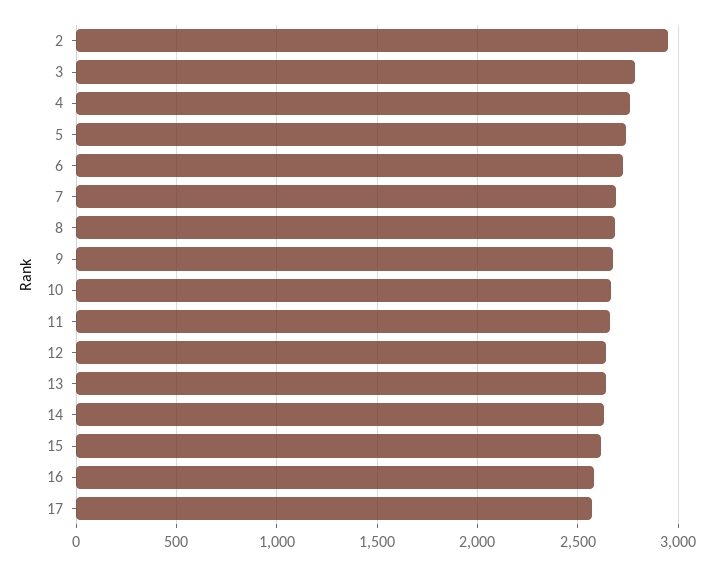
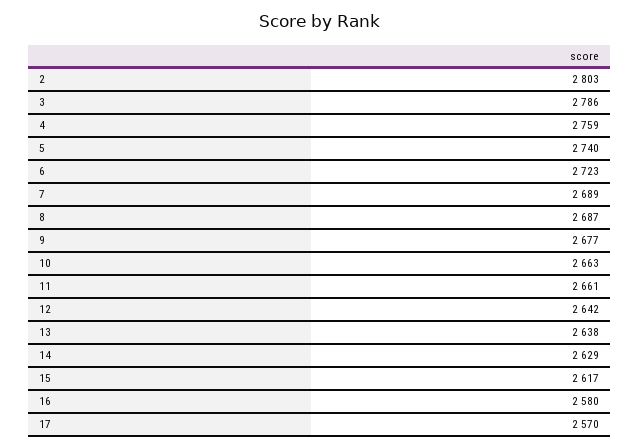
  {
-   "2": 2950,
+   "2": 2803,
    "3": 2786,
    "4": 2759,
    "5": 2740,
    "6": 2723,
    "7": 2689,
    "8": 2687,
    "9": 2677,
    "10": 2663,
    "11": 2661,
    "12": 2642,
    "13": 2638,
    "14": 2629,
    "15": 2617,
    "16": 2580,
    "17": 2570
  }

